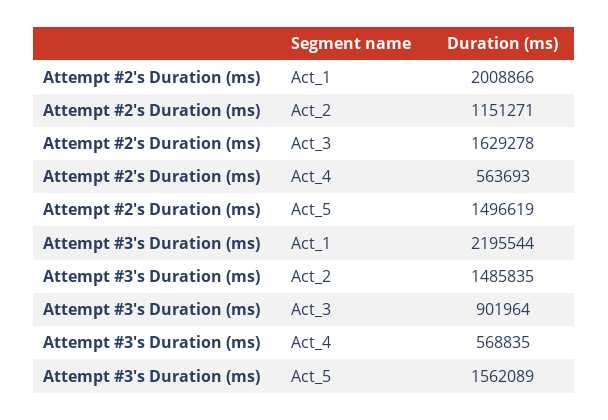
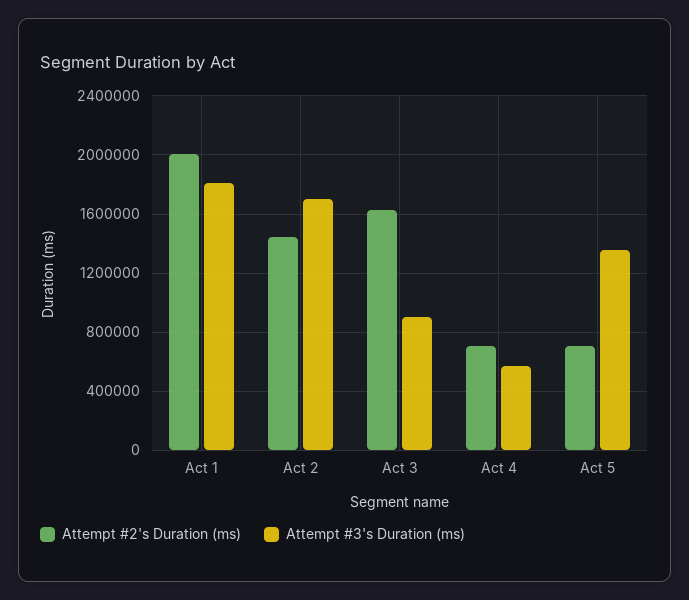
  {
    "Attempt #2's Duration (ms)": {
      "Act_1": 2008866,
-     "Act_2": 1151271,
+     "Act_2": 1450000,
      "Act_3": 1629278,
-     "Act_4": 563693,
+     "Act_4": 700000,
-     "Act_5": 1496619
+     "Act_5": 700000
    },
    "Attempt #3's Duration (ms)": {
-     "Act_1": 2195544,
+     "Act_1": 1800000,
-     "Act_2": 1485835,
+     "Act_2": 1700000,
      "Act_3": 901964,
      "Act_4": 568835,
-     "Act_5": 1562089
+     "Act_5": 1350000
    }
  }

